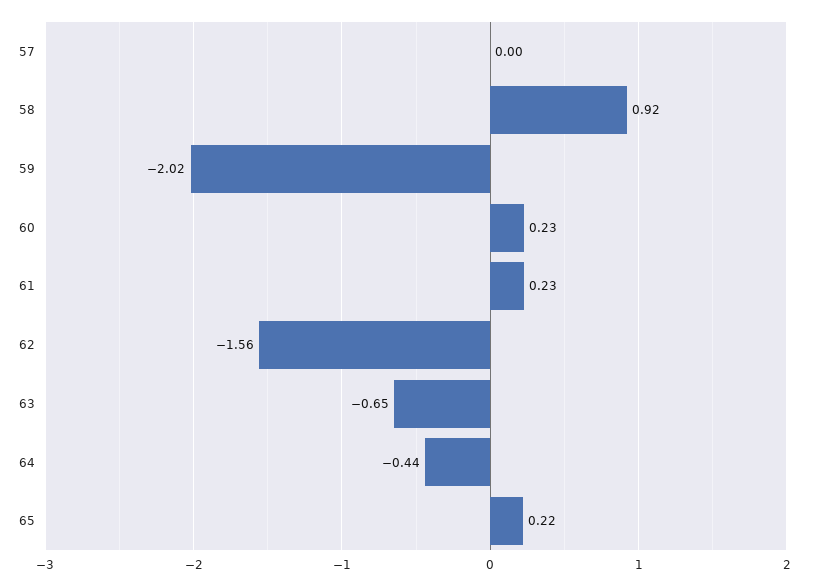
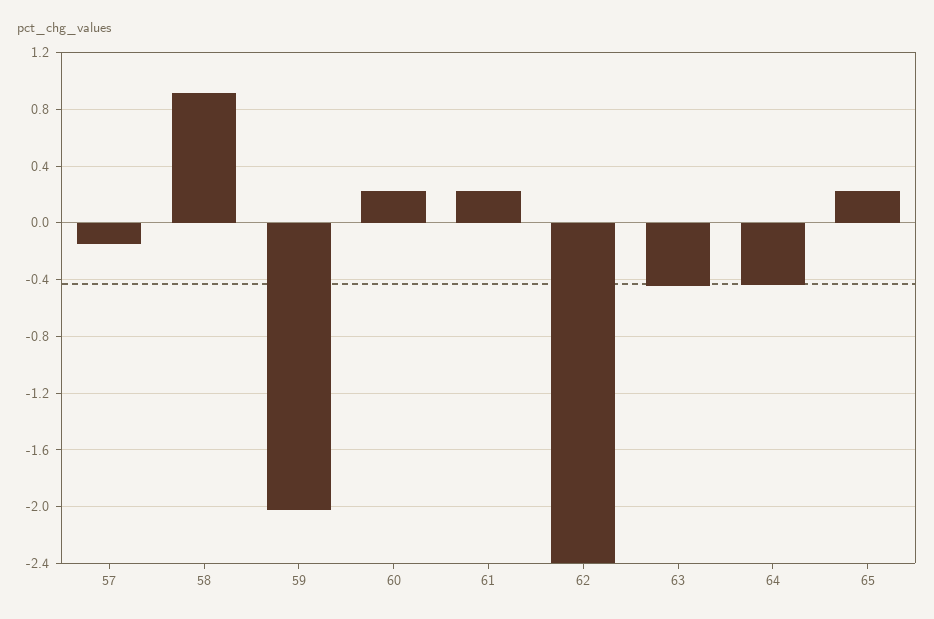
  {
-   "57": 0,
+   "57": -0.15,
    "58": 0.92,
    "59": -2.02,
    "60": 0.23,
    "61": 0.23,
-   "62": -1.56,
+   "62": -2.4,
-   "63": -0.65,
+   "63": -0.45,
    "64": -0.44,
    "65": 0.22
  }

